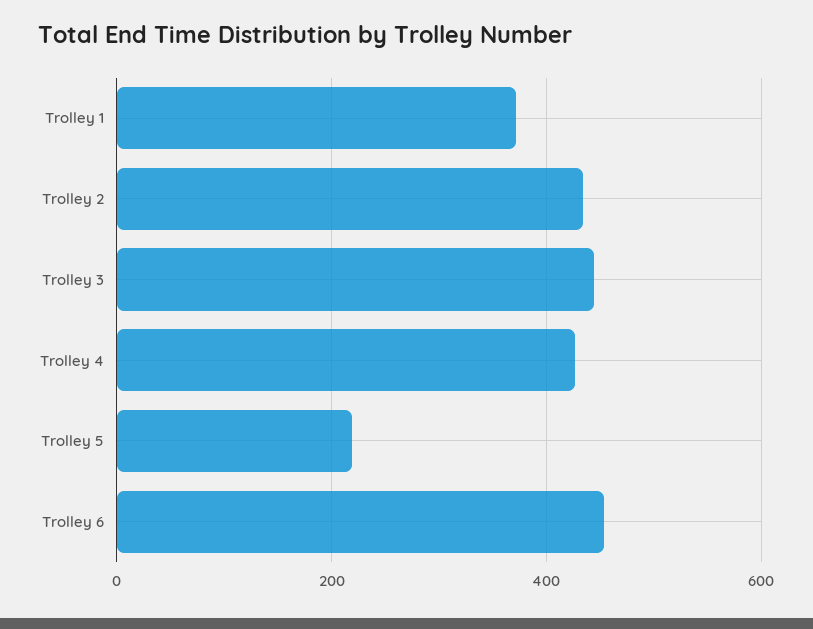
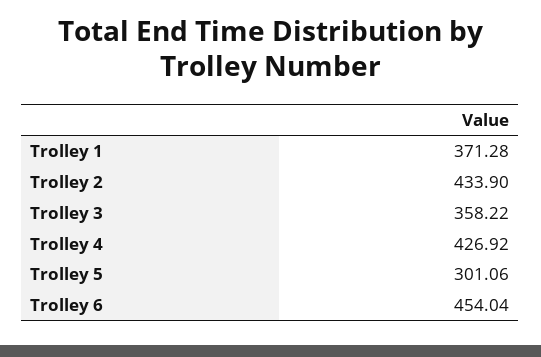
  {
    "Trolley 1": 371.28,
    "Trolley 2": 433.9,
-   "Trolley 3": 440,
+   "Trolley 3": 358.22,
    "Trolley 4": 426.92,
-   "Trolley 5": 220,
+   "Trolley 5": 301.06,
    "Trolley 6": 454.04
  }

